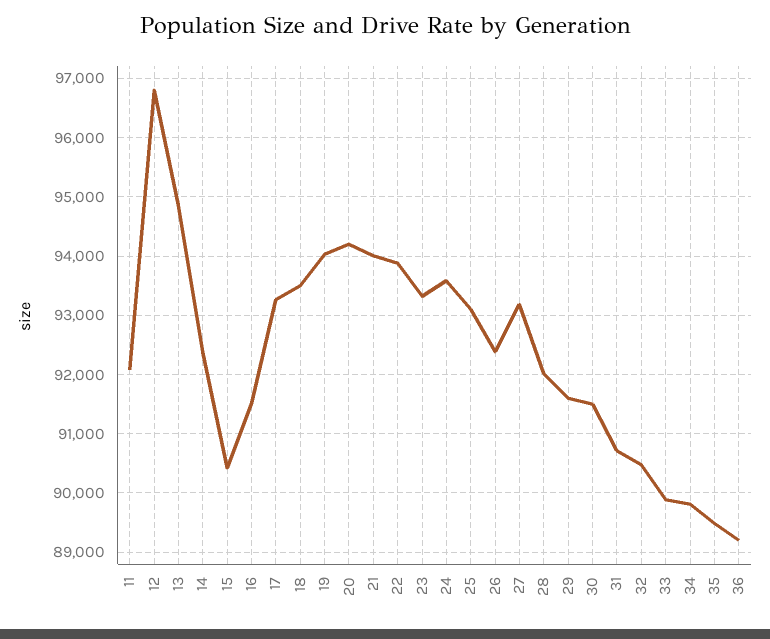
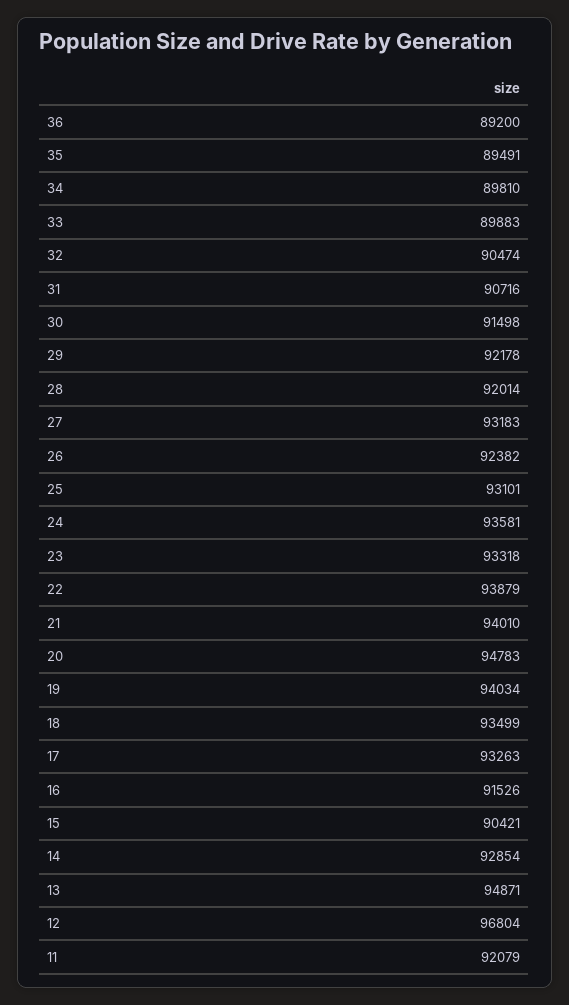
  {
    "11": 92079,
    "12": 96804,
    "13": 94871,
-   "14": 92400,
+   "14": 92854,
    "15": 90421,
    "16": 91526,
    "17": 93263,
    "18": 93499,
    "19": 94034,
-   "20": 94200,
+   "20": 94783,
    "21": 94010,
    "22": 93879,
    "23": 93318,
    "24": 93581,
    "25": 93101,
    "26": 92382,
    "27": 93183,
    "28": 92014,
-   "29": 91600,
+   "29": 92178,
    "30": 91498,
    "31": 90716,
    "32": 90474,
    "33": 89883,
    "34": 89810,
    "35": 89491,
    "36": 89200
  }

